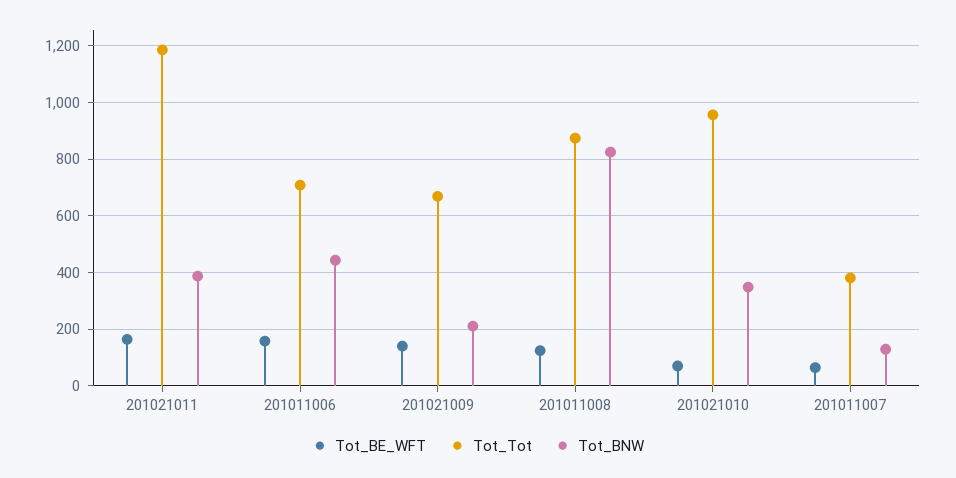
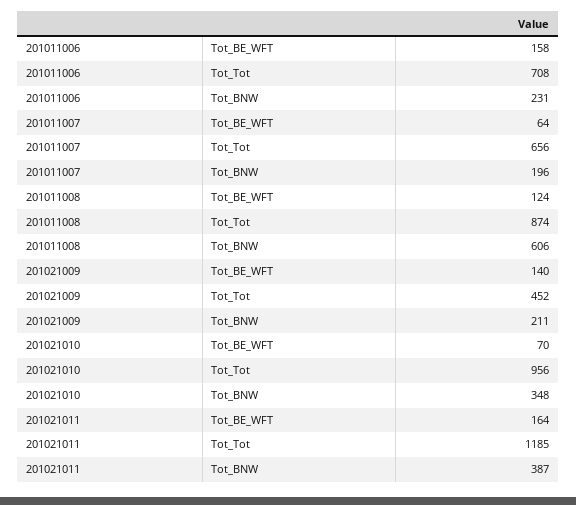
  {
    "Tot_BE_WFT": {
      "201021011": 164,
      "201011006": 158,
      "201021009": 140,
      "201011008": 124,
      "201021010": 70,
      "201011007": 64
    },
    "Tot_Tot": {
      "201021011": 1185,
      "201011006": 708,
-     "201021009": 675,
+     "201021009": 452,
      "201011008": 874,
      "201021010": 956,
-     "201011007": 375
+     "201011007": 656
    },
    "Tot_BNW": {
      "201021011": 387,
-     "201011006": 450,
+     "201011006": 231,
      "201021009": 211,
-     "201011008": 825,
+     "201011008": 606,
      "201021010": 348,
-     "201011007": 125
+     "201011007": 196
    }
  }

